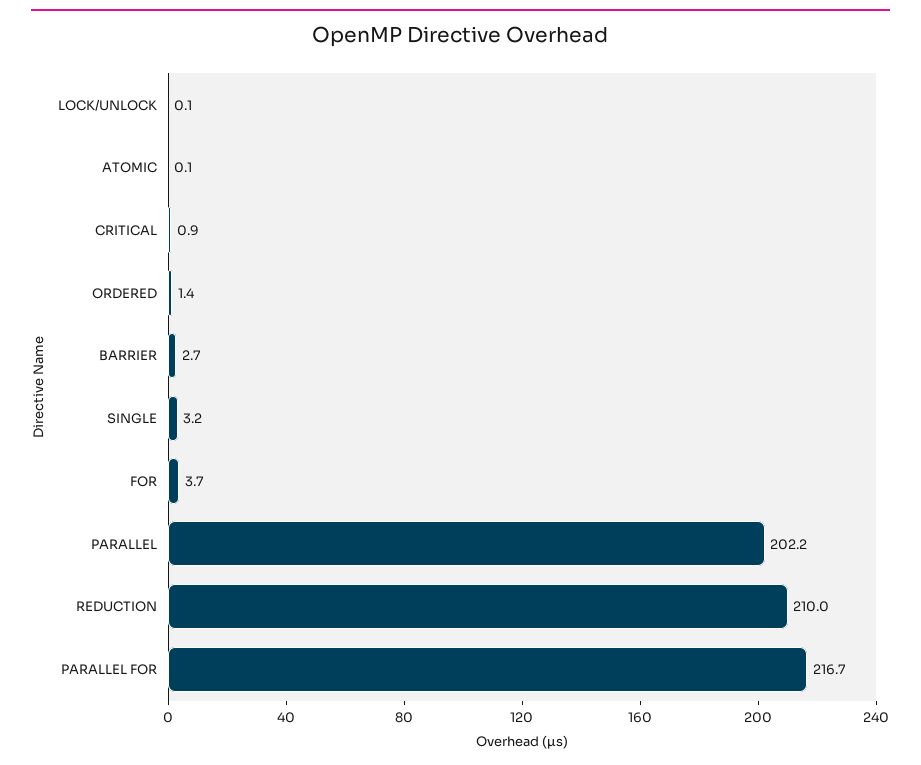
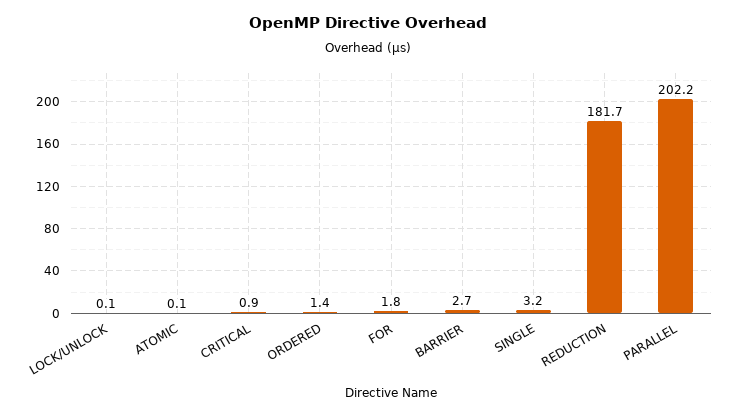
  {
    "LOCK/UNLOCK": 0.1,
    "ATOMIC": 0.1,
    "CRITICAL": 0.9,
    "ORDERED": 1.4,
    "BARRIER": 2.7,
    "SINGLE": 3.2,
-   "FOR": 3.7,
+   "FOR": 1.8,
    "PARALLEL": 202.2,
-   "REDUCTION": 210,
+   "REDUCTION": 181.7
-   "PARALLEL FOR": 216.7
  }

